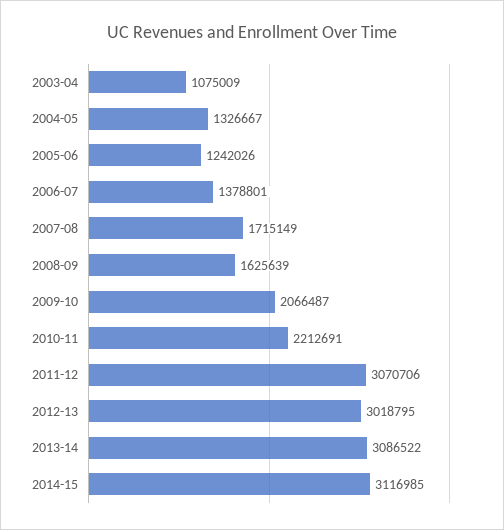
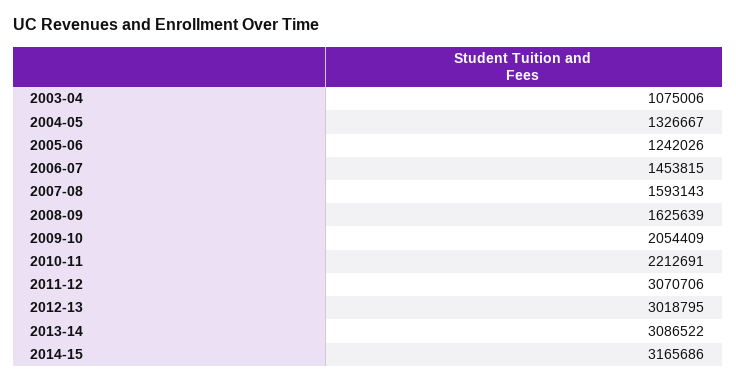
  {
-   "2003-04": 1075009,
+   "2003-04": 1075006,
    "2004-05": 1326667,
    "2005-06": 1242026,
-   "2006-07": 1378801,
+   "2006-07": 1453815,
-   "2007-08": 1715149,
+   "2007-08": 1593143,
    "2008-09": 1625639,
-   "2009-10": 2066487,
+   "2009-10": 2054409,
    "2010-11": 2212691,
    "2011-12": 3070706,
    "2012-13": 3018795,
    "2013-14": 3086522,
-   "2014-15": 3116985
+   "2014-15": 3165686
  }

